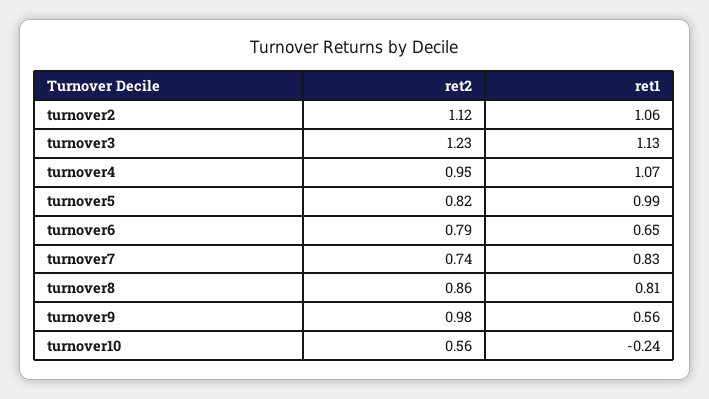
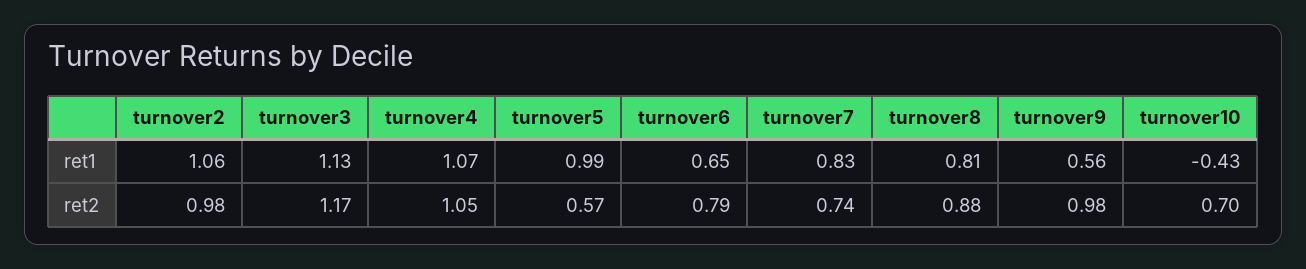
  {
    "ret2": {
-     "turnover2": 1.12,
+     "turnover2": 0.98,
-     "turnover3": 1.23,
+     "turnover3": 1.17,
-     "turnover4": 0.95,
+     "turnover4": 1.05,
-     "turnover5": 0.82,
+     "turnover5": 0.57,
      "turnover6": 0.79,
      "turnover7": 0.74,
-     "turnover8": 0.86,
+     "turnover8": 0.88,
      "turnover9": 0.98,
-     "turnover10": 0.56
+     "turnover10": 0.7
    },
    "ret1": {
      "turnover2": 1.06,
      "turnover3": 1.13,
      "turnover4": 1.07,
      "turnover5": 0.99,
      "turnover6": 0.65,
      "turnover7": 0.83,
      "turnover8": 0.81,
      "turnover9": 0.56,
-     "turnover10": -0.24
+     "turnover10": -0.43
    }
  }

